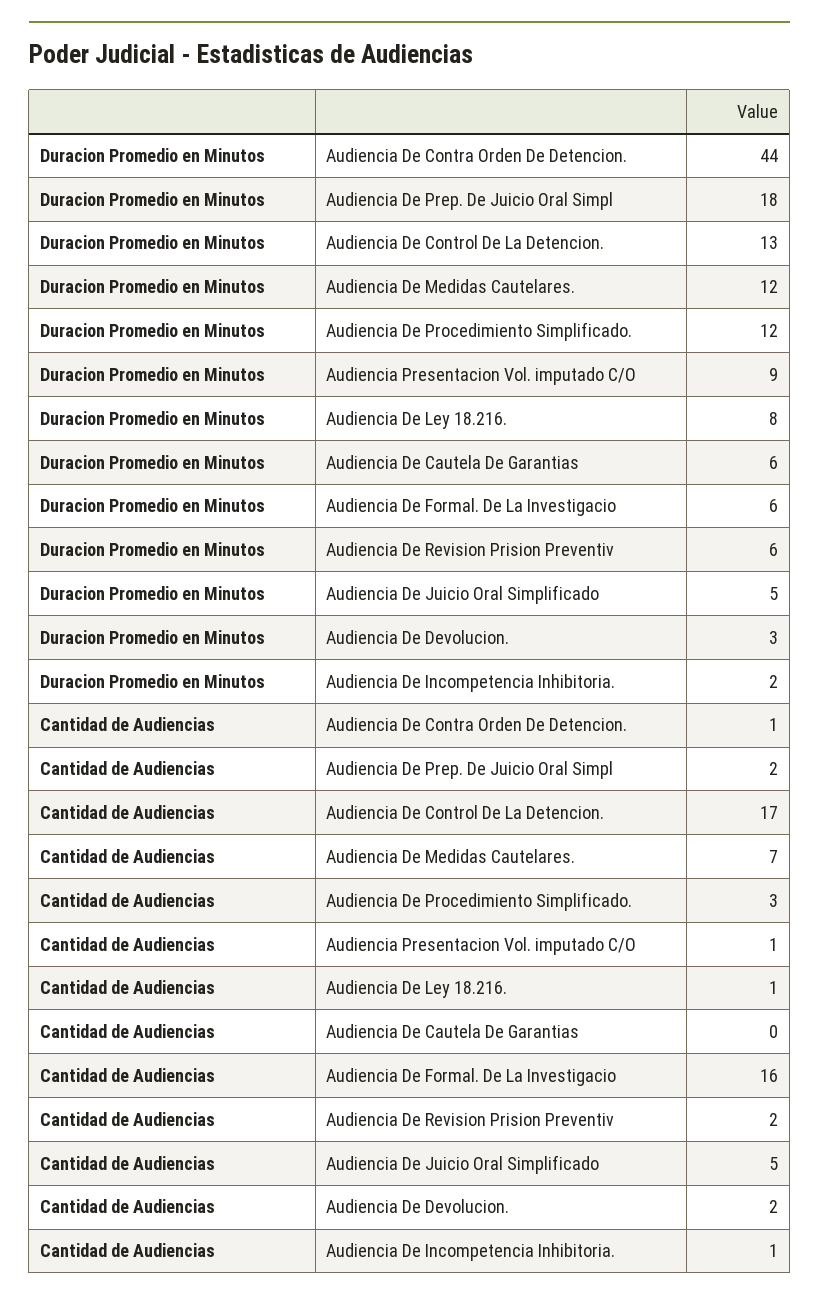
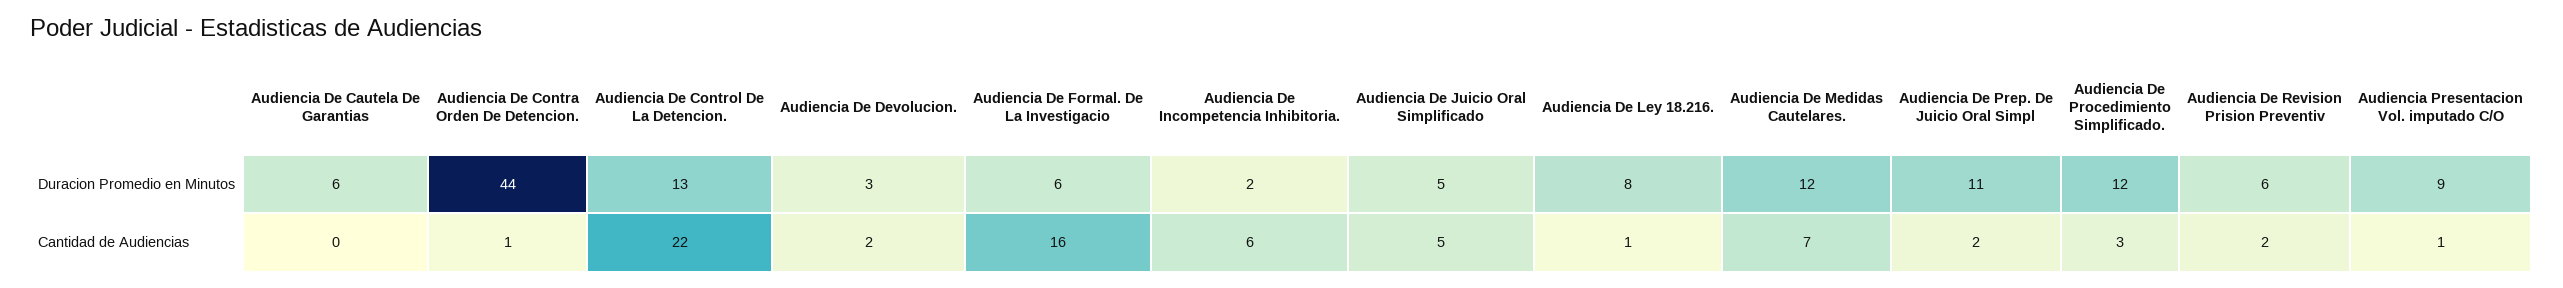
  {
    "Duracion Promedio en Minutos": {
      "Audiencia De Contra Orden De Detencion.": 44,
-     "Audiencia De Prep. De Juicio Oral Simpl": 18,
+     "Audiencia De Prep. De Juicio Oral Simpl": 11,
      "Audiencia De Control De La Detencion.": 13,
      "Audiencia De Medidas Cautelares.": 12,
      "Audiencia De Procedimiento Simplificado.": 12,
      "Audiencia Presentacion Vol. imputado C/O": 9,
      "Audiencia De Ley 18.216.": 8,
      "Audiencia De Cautela De Garantias": 6,
      "Audiencia De Formal. De La Investigacio": 6,
      "Audiencia De Revision Prision Preventiv": 6,
      "Audiencia De Juicio Oral Simplificado": 5,
      "Audiencia De Devolucion.": 3,
      "Audiencia De Incompetencia Inhibitoria.": 2
    },
    "Cantidad de Audiencias": {
      "Audiencia De Contra Orden De Detencion.": 1,
      "Audiencia De Prep. De Juicio Oral Simpl": 2,
-     "Audiencia De Control De La Detencion.": 17,
+     "Audiencia De Control De La Detencion.": 22,
      "Audiencia De Medidas Cautelares.": 7,
      "Audiencia De Procedimiento Simplificado.": 3,
      "Audiencia Presentacion Vol. imputado C/O": 1,
      "Audiencia De Ley 18.216.": 1,
      "Audiencia De Cautela De Garantias": 0,
      "Audiencia De Formal. De La Investigacio": 16,
      "Audiencia De Revision Prision Preventiv": 2,
      "Audiencia De Juicio Oral Simplificado": 5,
      "Audiencia De Devolucion.": 2,
-     "Audiencia De Incompetencia Inhibitoria.": 1
+     "Audiencia De Incompetencia Inhibitoria.": 6
    }
  }

